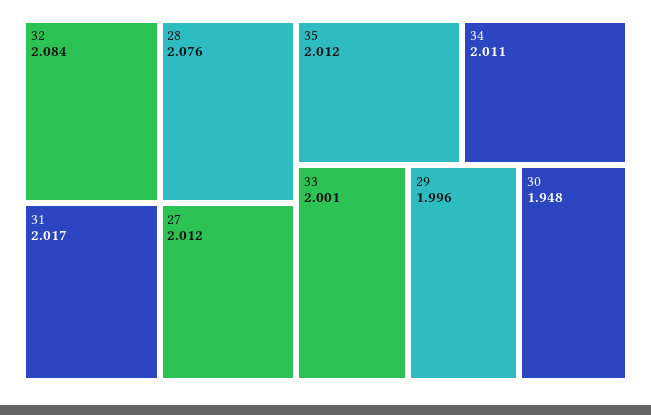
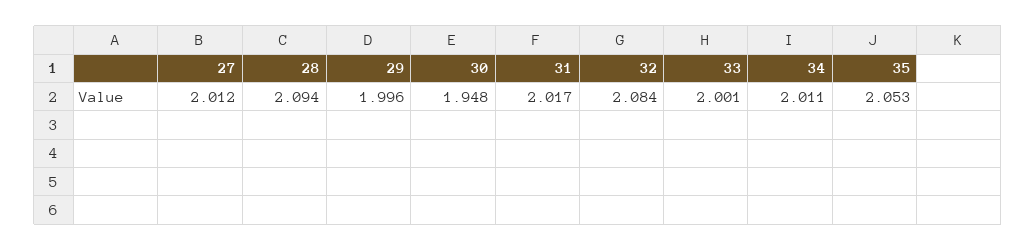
  {
    "32": 2.084,
-   "28": 2.076,
+   "28": 2.094,
    "31": 2.017,
    "27": 2.012,
-   "35": 2.012,
+   "35": 2.053,
    "34": 2.011,
    "33": 2.001,
    "29": 1.996,
    "30": 1.948
  }

